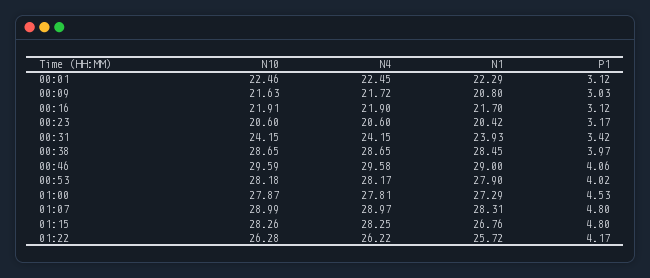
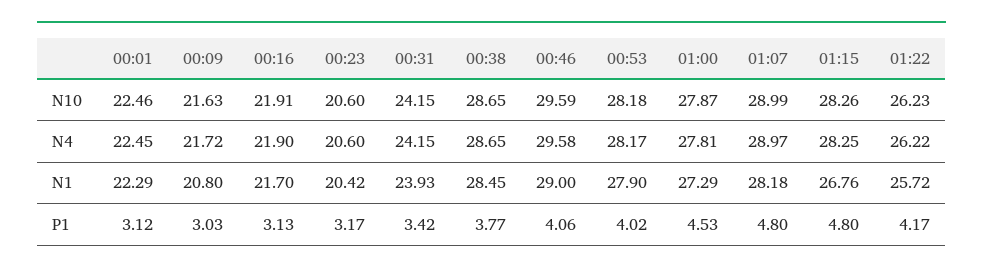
  {
    "N10": {
      "00:01": 22.46,
      "00:09": 21.63,
      "00:16": 21.91,
      "00:23": 20.6,
      "00:31": 24.15,
      "00:38": 28.65,
      "00:46": 29.59,
      "00:53": 28.18,
      "01:00": 27.87,
      "01:07": 28.99,
      "01:15": 28.26,
-     "01:22": 26.28
+     "01:22": 26.23
    },
    "N4": {
      "00:01": 22.45,
      "00:09": 21.72,
      "00:16": 21.9,
      "00:23": 20.6,
      "00:31": 24.15,
      "00:38": 28.65,
      "00:46": 29.58,
      "00:53": 28.17,
      "01:00": 27.81,
      "01:07": 28.97,
      "01:15": 28.25,
      "01:22": 26.22
    },
    "N1": {
      "00:01": 22.29,
      "00:09": 20.8,
      "00:16": 21.7,
      "00:23": 20.42,
      "00:31": 23.93,
      "00:38": 28.45,
      "00:46": 29,
      "00:53": 27.9,
      "01:00": 27.29,
-     "01:07": 28.31,
+     "01:07": 28.18,
      "01:15": 26.76,
      "01:22": 25.72
    },
    "P1": {
      "00:01": 3.12,
      "00:09": 3.03,
-     "00:16": 3.12,
+     "00:16": 3.13,
      "00:23": 3.17,
      "00:31": 3.42,
-     "00:38": 3.97,
+     "00:38": 3.77,
      "00:46": 4.06,
      "00:53": 4.02,
      "01:00": 4.53,
      "01:07": 4.8,
      "01:15": 4.8,
      "01:22": 4.17
    }
  }

